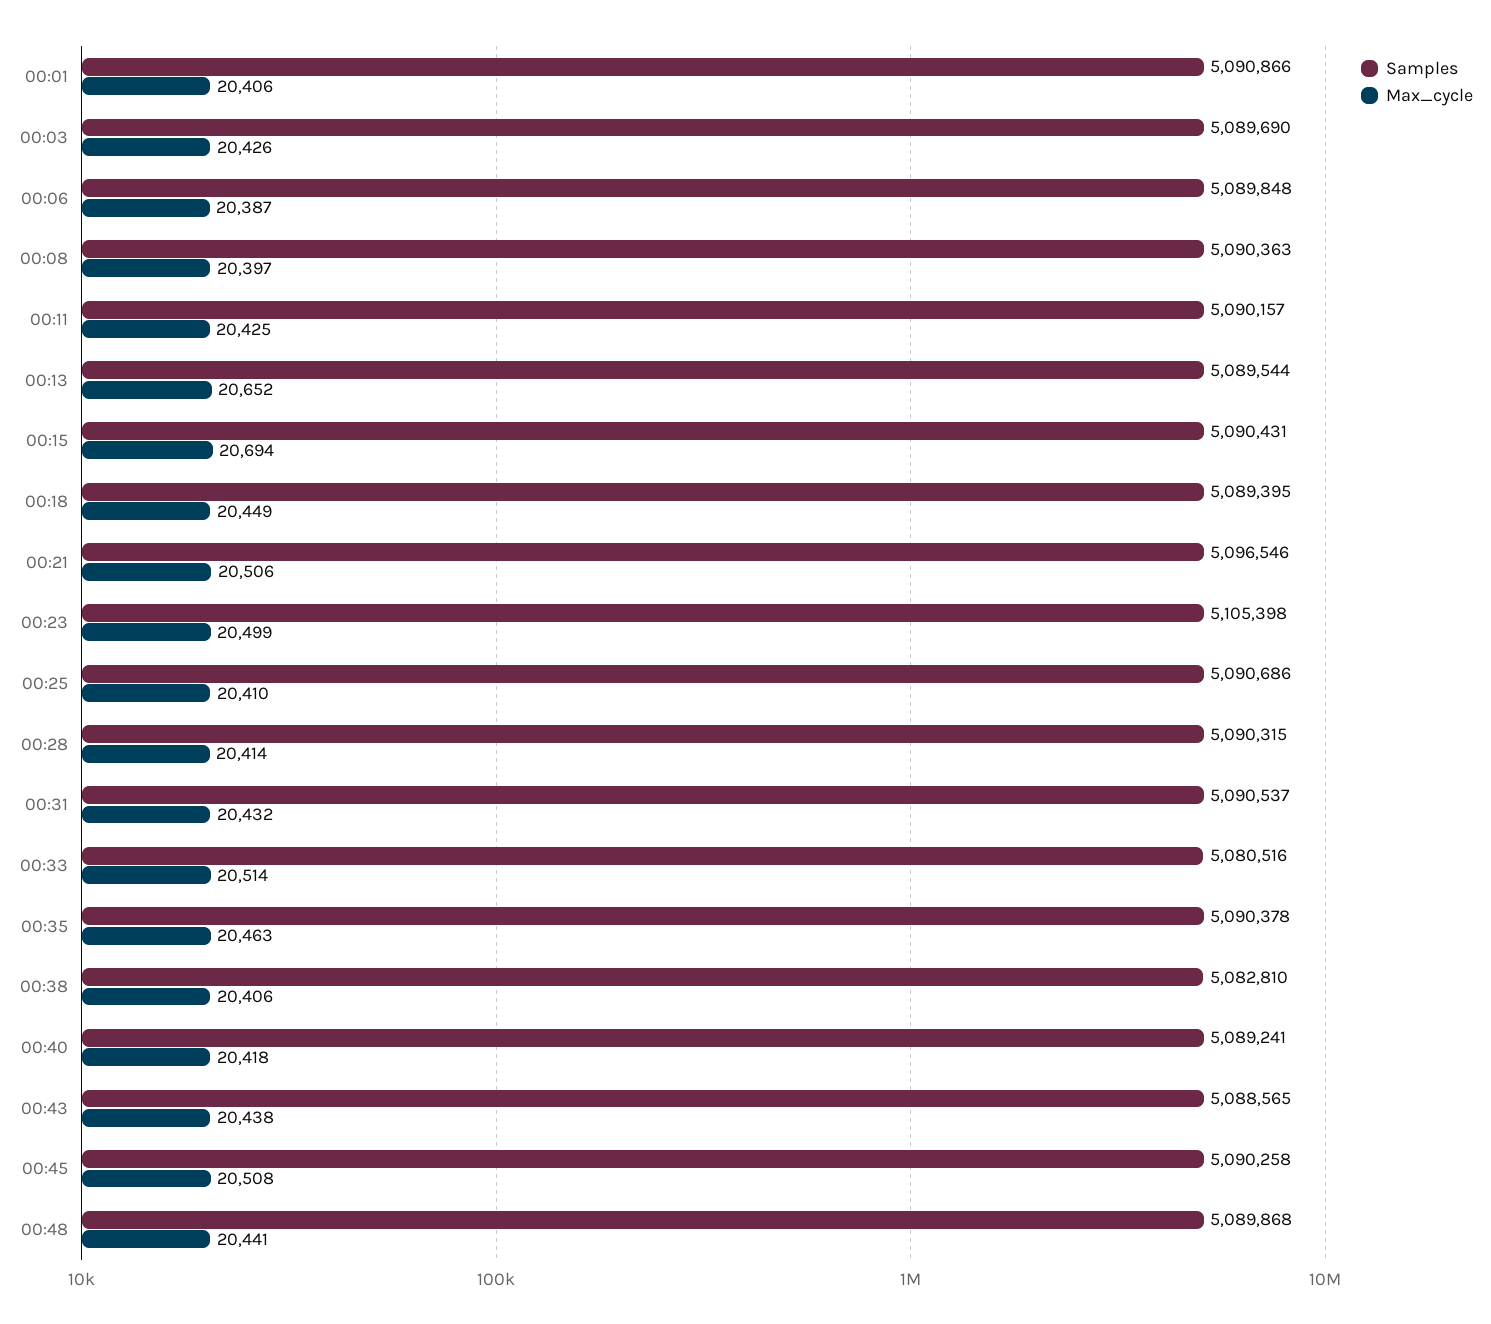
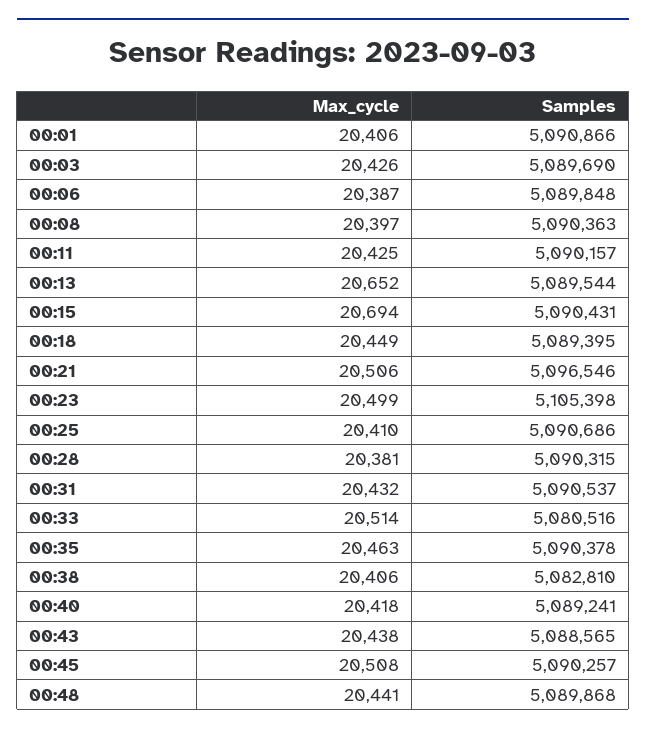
  {
    "Samples": {
      "00:01": 5090866,
      "00:03": 5089690,
      "00:06": 5089848,
      "00:08": 5090363,
      "00:11": 5090157,
      "00:13": 5089544,
      "00:15": 5090431,
      "00:18": 5089395,
      "00:21": 5096546,
      "00:23": 5105398,
      "00:25": 5090686,
      "00:28": 5090315,
      "00:31": 5090537,
      "00:33": 5080516,
      "00:35": 5090378,
      "00:38": 5082810,
      "00:40": 5089241,
      "00:43": 5088565,
-     "00:45": 5090258,
+     "00:45": 5090257,
      "00:48": 5089868
    },
    "Max_cycle": {
      "00:01": 20406,
      "00:03": 20426,
      "00:06": 20387,
      "00:08": 20397,
      "00:11": 20425,
      "00:13": 20652,
      "00:15": 20694,
      "00:18": 20449,
      "00:21": 20506,
      "00:23": 20499,
      "00:25": 20410,
-     "00:28": 20414,
+     "00:28": 20381,
      "00:31": 20432,
      "00:33": 20514,
      "00:35": 20463,
      "00:38": 20406,
      "00:40": 20418,
      "00:43": 20438,
      "00:45": 20508,
      "00:48": 20441
    }
  }

